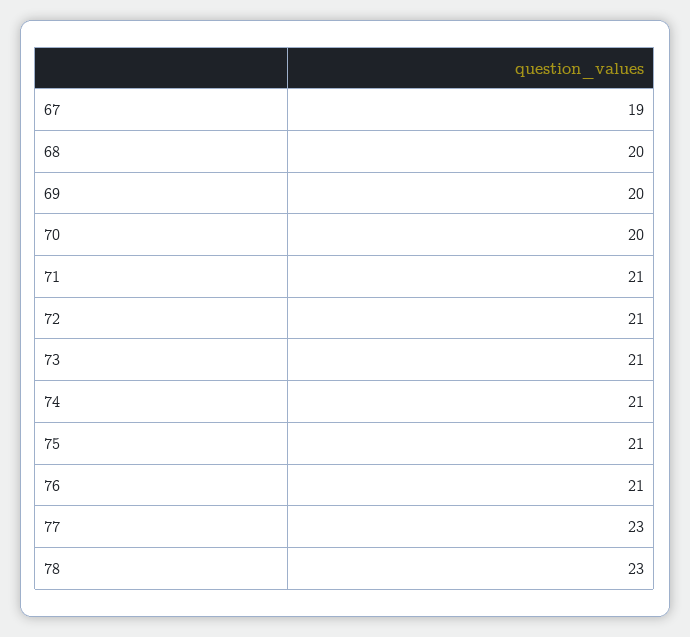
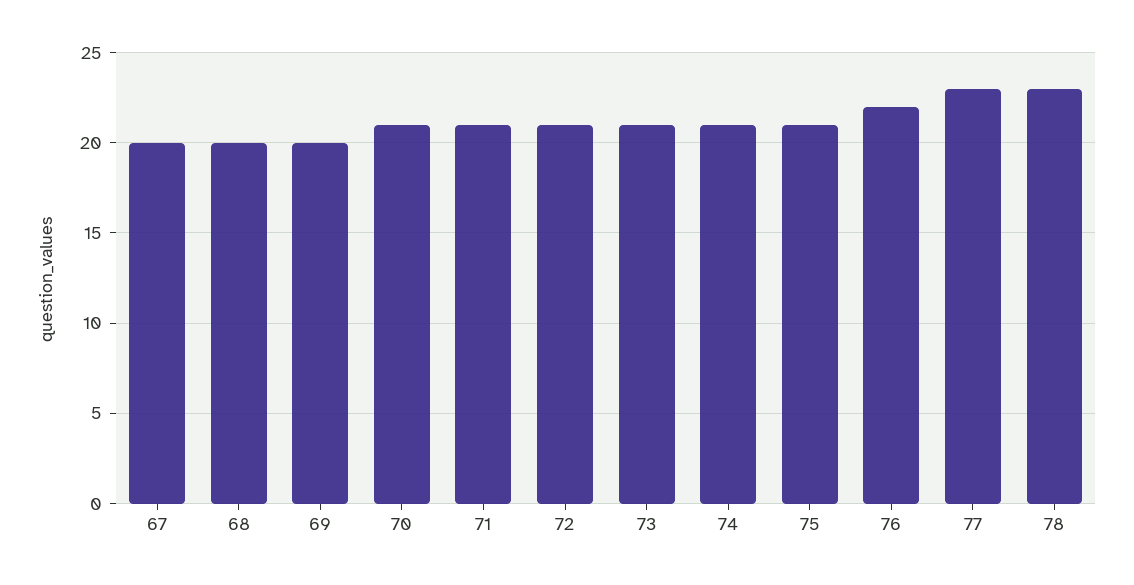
  {
-   "67": 19,
+   "67": 20,
    "68": 20,
    "69": 20,
-   "70": 20,
+   "70": 21,
    "71": 21,
    "72": 21,
    "73": 21,
    "74": 21,
    "75": 21,
-   "76": 21,
+   "76": 22,
    "77": 23,
    "78": 23
  }

